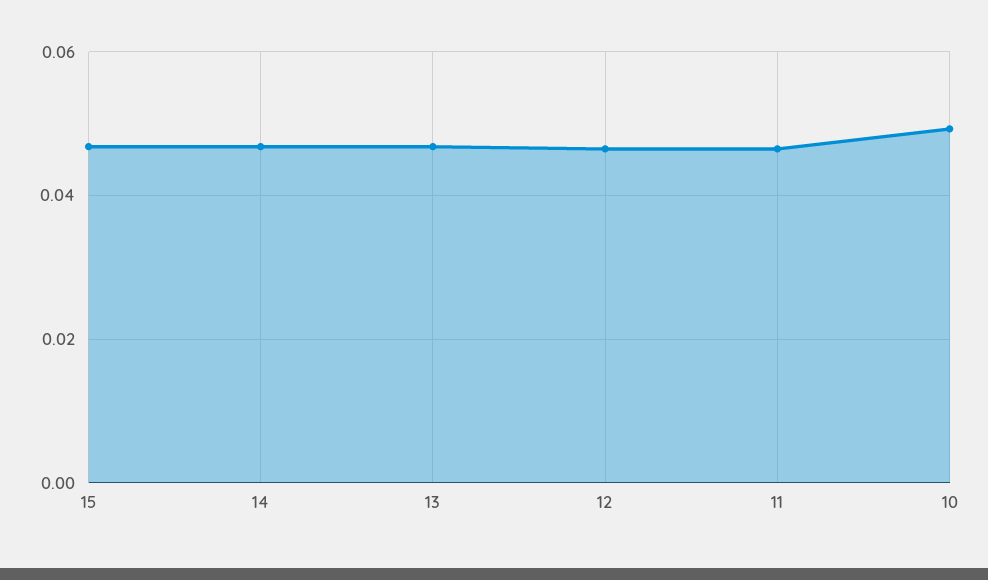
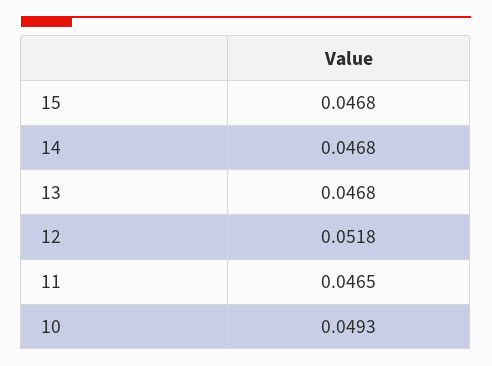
  {
    "15": 0.0468,
    "14": 0.0468,
    "13": 0.0468,
-   "12": 0.046,
+   "12": 0.0518,
    "11": 0.0465,
    "10": 0.0493
  }

